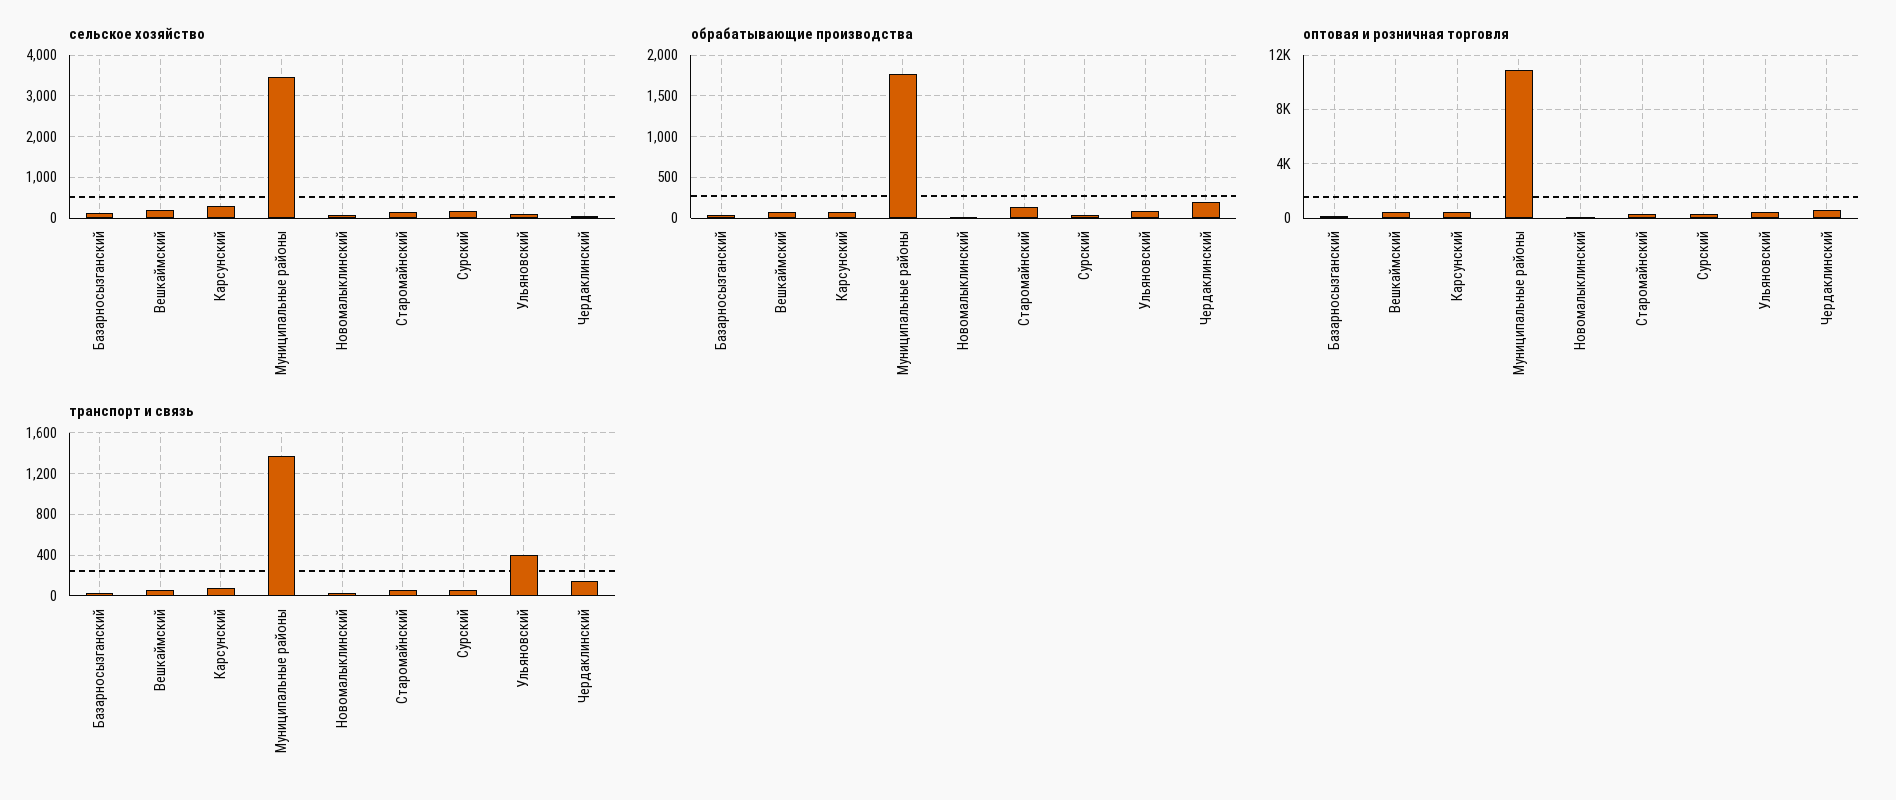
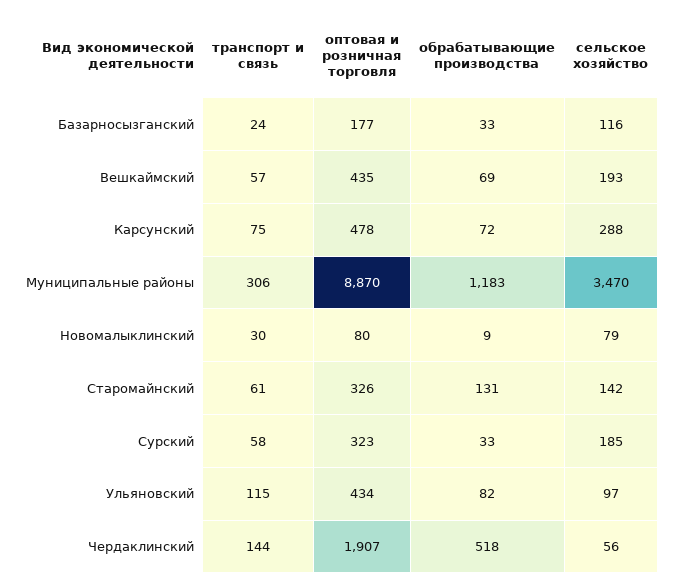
  {
    "сельское хозяйство": {
      "Базарносызганский": 116,
      "Вешкаймский": 193,
      "Карсунский": 288,
      "Муниципальные районы": 3470,
      "Новомалыклинский": 79,
      "Старомайнский": 142,
      "Сурский": 185,
      "Ульяновский": 97,
      "Чердаклинский": 56
    },
    "обрабатывающие производства": {
      "Базарносызганский": 33,
      "Вешкаймский": 69,
      "Карсунский": 72,
-     "Муниципальные районы": 1800,
+     "Муниципальные районы": 1183,
      "Новомалыклинский": 9,
      "Старомайнский": 131,
      "Сурский": 33,
      "Ульяновский": 82,
-     "Чердаклинский": 200
+     "Чердаклинский": 518
    },
    "оптовая и розничная торговля": {
      "Базарносызганский": 177,
      "Вешкаймский": 435,
      "Карсунский": 478,
-     "Муниципальные районы": 11000,
+     "Муниципальные районы": 8870,
      "Новомалыклинский": 80,
      "Старомайнский": 326,
      "Сурский": 323,
      "Ульяновский": 434,
-     "Чердаклинский": 500
+     "Чердаклинский": 1907
    },
    "транспорт и связь": {
      "Базарносызганский": 24,
      "Вешкаймский": 57,
      "Карсунский": 75,
-     "Муниципальные районы": 1400,
+     "Муниципальные районы": 306,
      "Новомалыклинский": 30,
      "Старомайнский": 61,
      "Сурский": 58,
-     "Ульяновский": 400,
+     "Ульяновский": 115,
      "Чердаклинский": 144
    }
  }

